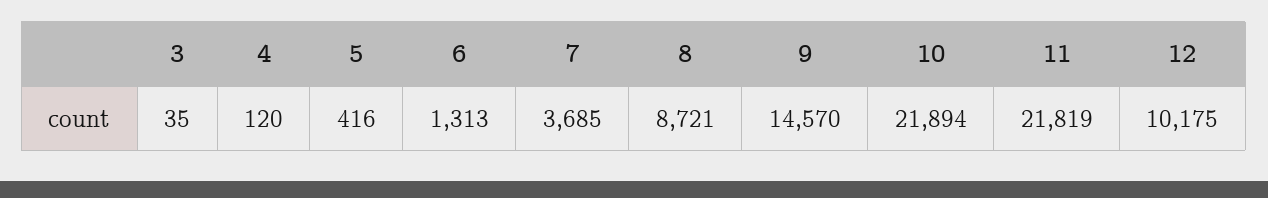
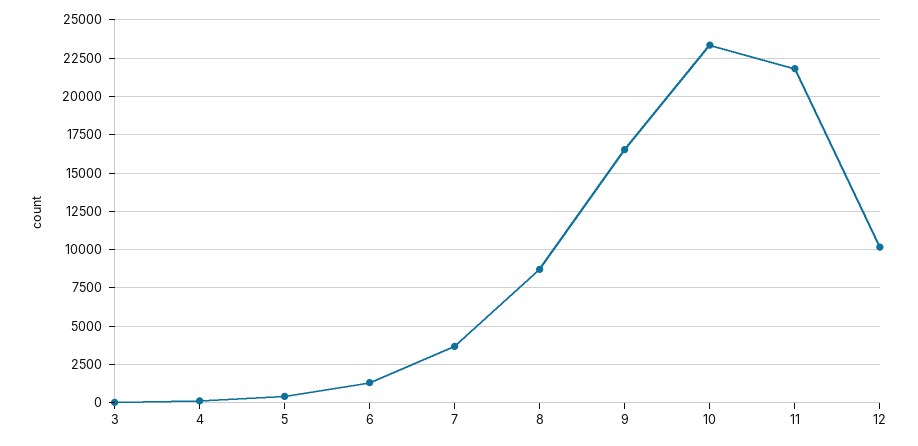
  {
    "3": 35,
    "4": 120,
    "5": 416,
    "6": 1313,
    "7": 3685,
    "8": 8721,
-   "9": 14570,
+   "9": 16500,
-   "10": 21894,
+   "10": 23500,
    "11": 21819,
    "12": 10175
  }

